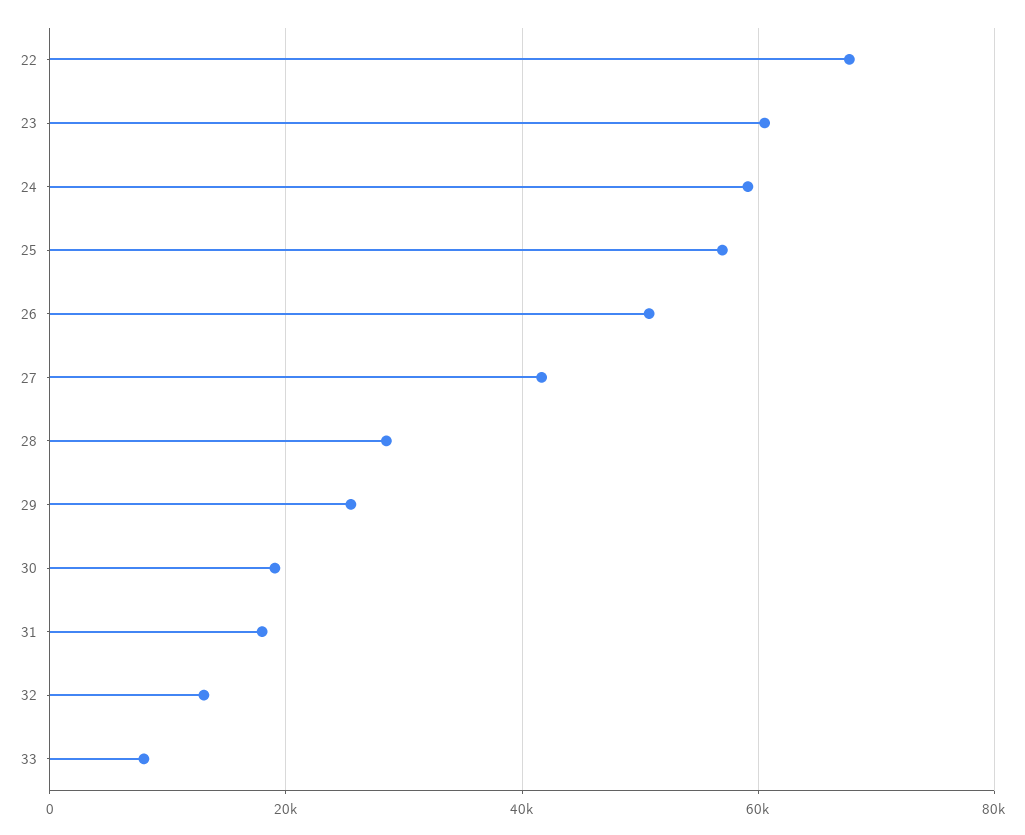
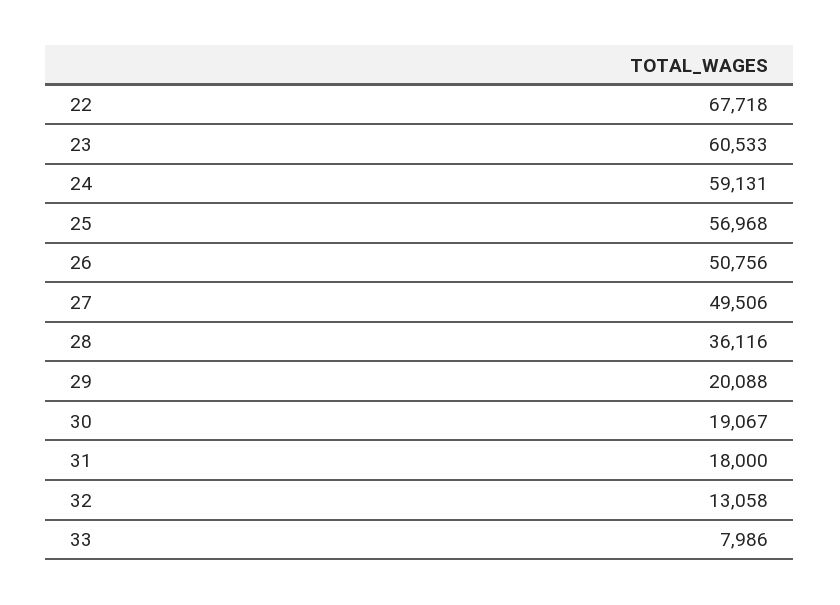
  {
    "22": 67718,
    "23": 60533,
    "24": 59131,
    "25": 56968,
    "26": 50756,
-   "27": 42000,
+   "27": 49506,
-   "28": 28000,
+   "28": 36116,
-   "29": 26000,
+   "29": 20088,
    "30": 19067,
    "31": 18000,
    "32": 13058,
    "33": 7986
  }

